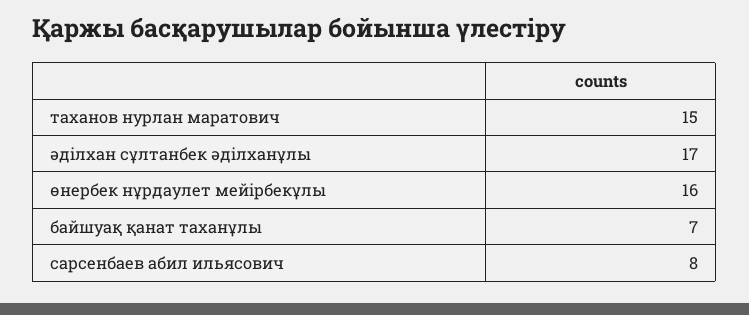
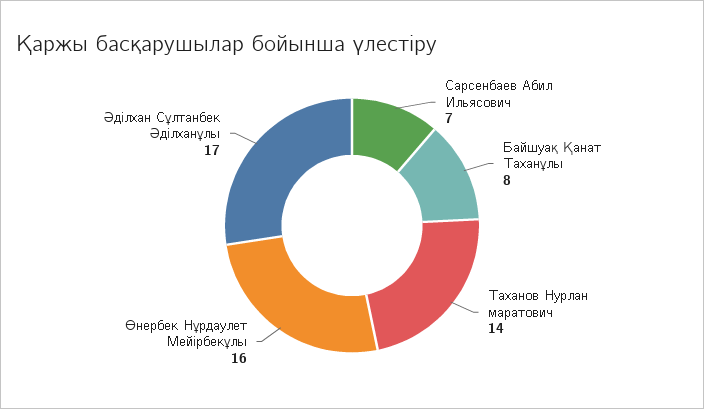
  {
-   "таханов нурлан маратович": 15,
+   "таханов нурлан маратович": 14,
    "әділхан сұлтанбек әділханұлы": 17,
    "өнербек нұрдаулет мейірбекұлы": 16,
-   "байшуақ қанат таханұлы": 7,
+   "байшуақ қанат таханұлы": 8,
-   "сарсенбаев абил ильясович": 8
+   "сарсенбаев абил ильясович": 7
  }

